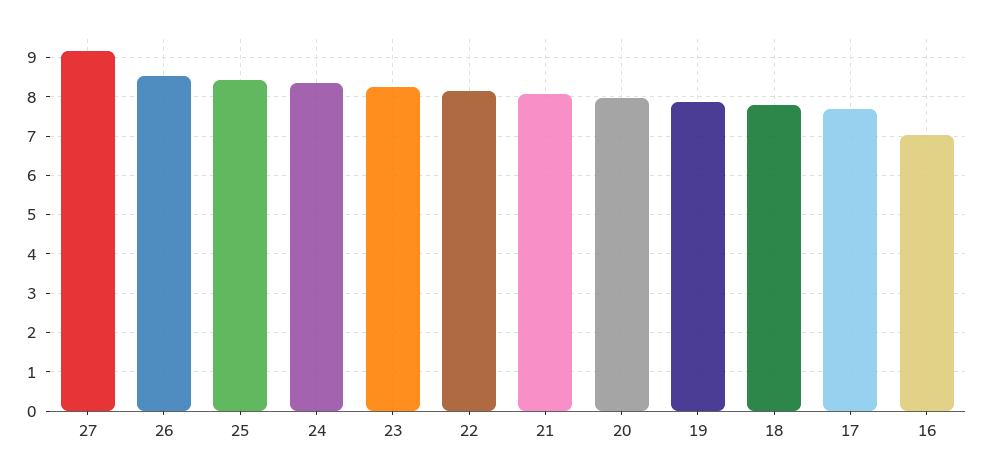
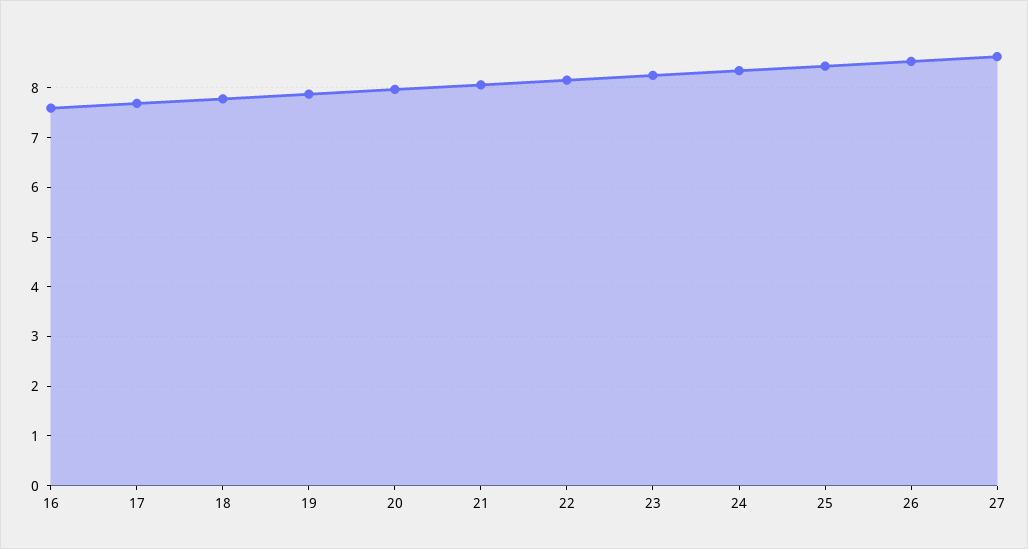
  {
-   "27": 9.2,
+   "27": 8.6,
    "26": 8.6,
    "25": 8.4,
    "24": 8.4,
    "23": 8.2,
    "22": 8.2,
    "21": 8,
    "20": 8,
    "19": 7.8,
    "18": 7.8,
    "17": 7.6,
-   "16": 7
+   "16": 7.6
  }

